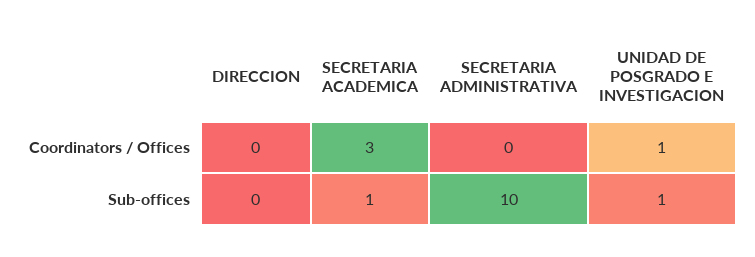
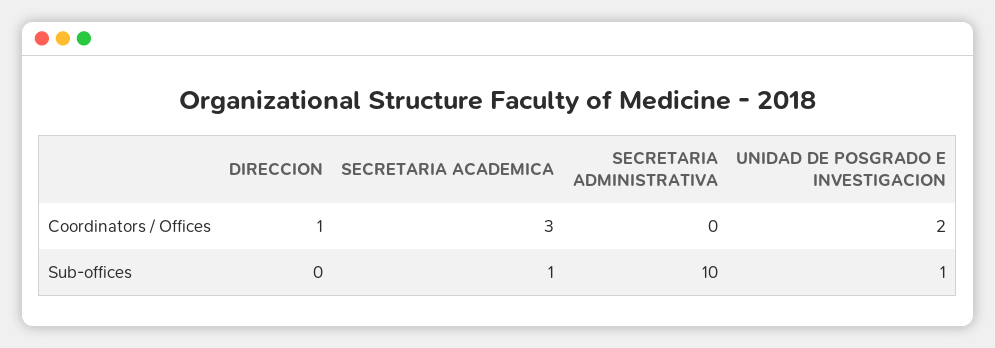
  {
    "DIRECCION": {
-     "Coordinators / Offices": 0,
+     "Coordinators / Offices": 1,
      "Sub-offices": 0
    },
    "SECRETARIA ACADEMICA": {
      "Coordinators / Offices": 3,
      "Sub-offices": 1
    },
    "SECRETARIA ADMINISTRATIVA": {
      "Coordinators / Offices": 0,
      "Sub-offices": 10
    },
    "UNIDAD DE POSGRADO E INVESTIGACION": {
-     "Coordinators / Offices": 1,
+     "Coordinators / Offices": 2,
      "Sub-offices": 1
    }
  }

